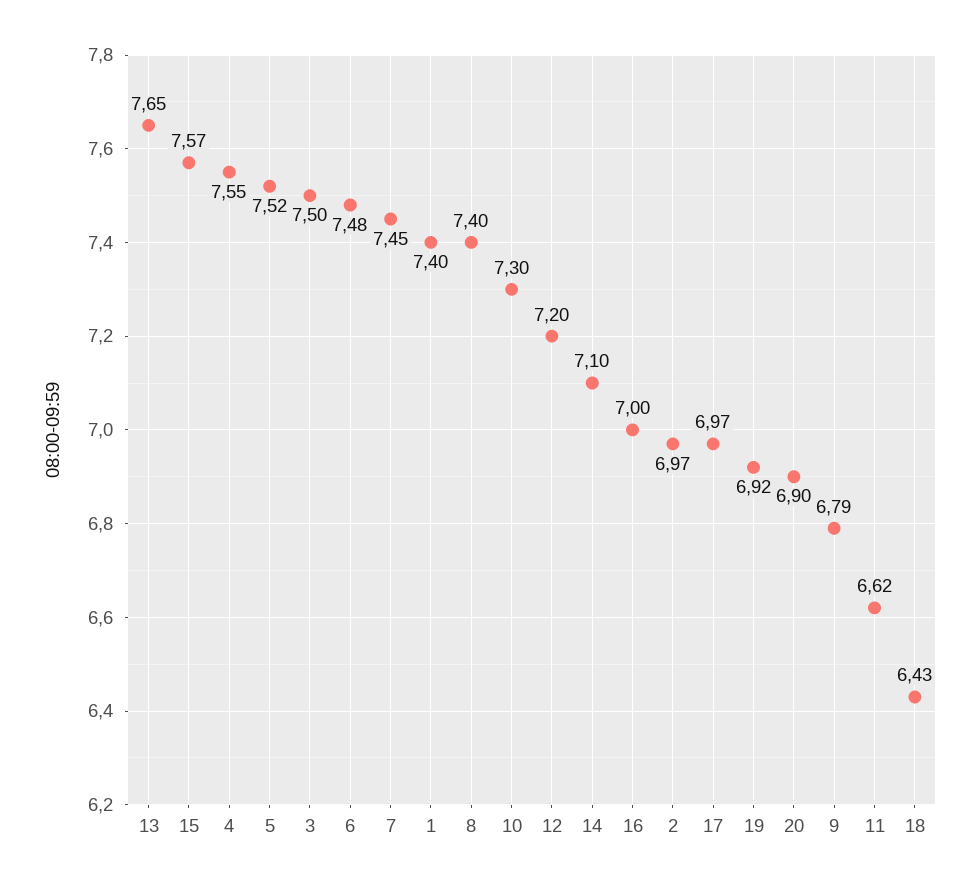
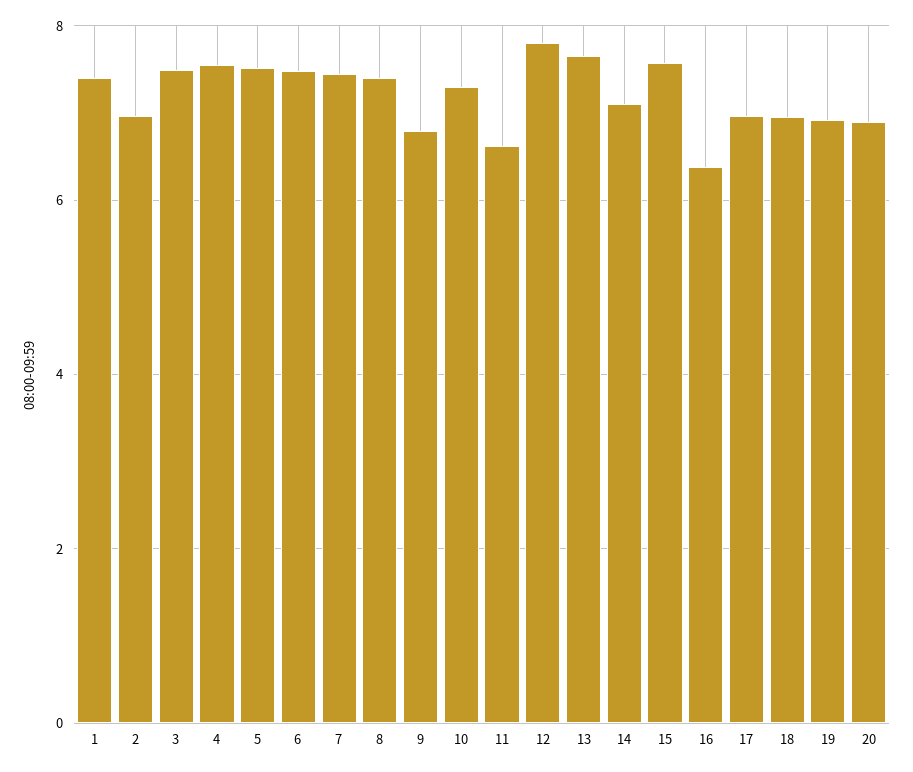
  {
    "13": 7.65,
    "15": 7.57,
    "4": 7.55,
    "5": 7.52,
    "3": 7.5,
    "6": 7.48,
    "7": 7.45,
    "1": 7.4,
    "8": 7.4,
    "10": 7.3,
-   "12": 7.2,
+   "12": 7.8,
    "14": 7.1,
-   "16": 7,
+   "16": 6.4,
    "2": 6.97,
    "17": 6.97,
    "19": 6.92,
    "20": 6.9,
    "9": 6.79,
    "11": 6.62,
-   "18": 6.43
+   "18": 7
  }

